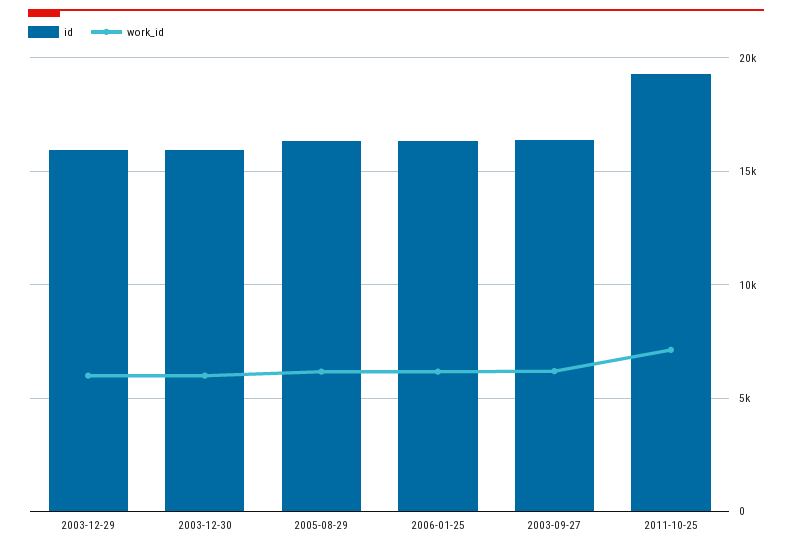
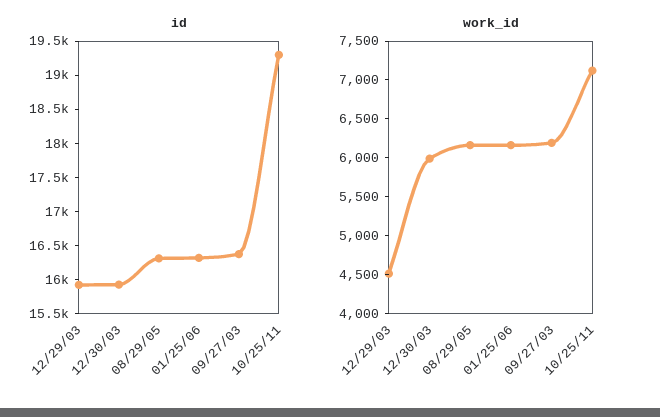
  {
    "id": {
      "2003-12-29": 16000,
      "2003-12-30": 16000,
      "2005-08-29": 16250,
      "2006-01-25": 16250,
      "2003-09-27": 16250,
      "2011-10-25": 19250
    },
    "work_id": {
-     "2003-12-29": 6000,
+     "2003-12-29": 4500,
      "2003-12-30": 6000,
      "2005-08-29": 6250,
      "2006-01-25": 6250,
      "2003-09-27": 6250,
      "2011-10-25": 7000
    }
  }

